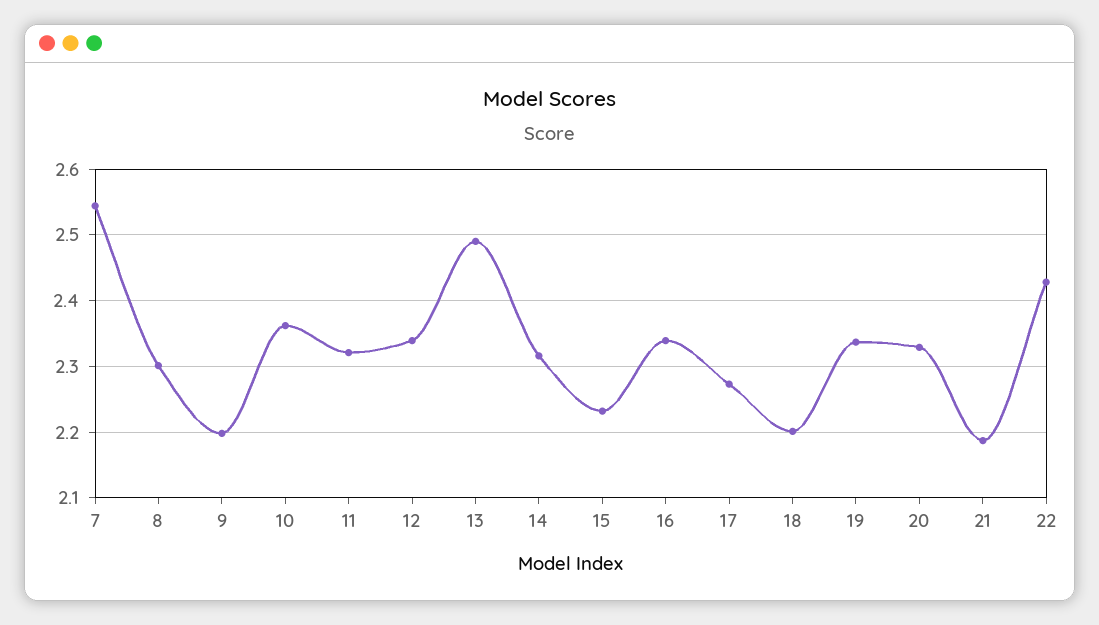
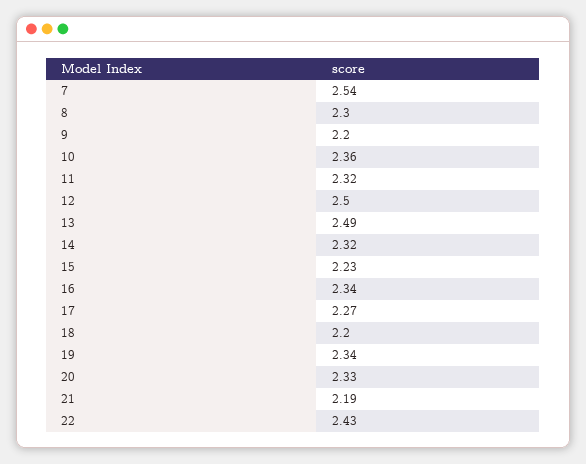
  {
    "7": 2.54,
    "8": 2.3,
    "9": 2.2,
    "10": 2.36,
    "11": 2.32,
-   "12": 2.34,
+   "12": 2.5,
    "13": 2.49,
    "14": 2.32,
    "15": 2.23,
    "16": 2.34,
    "17": 2.27,
    "18": 2.2,
    "19": 2.34,
    "20": 2.33,
    "21": 2.19,
    "22": 2.43
  }

